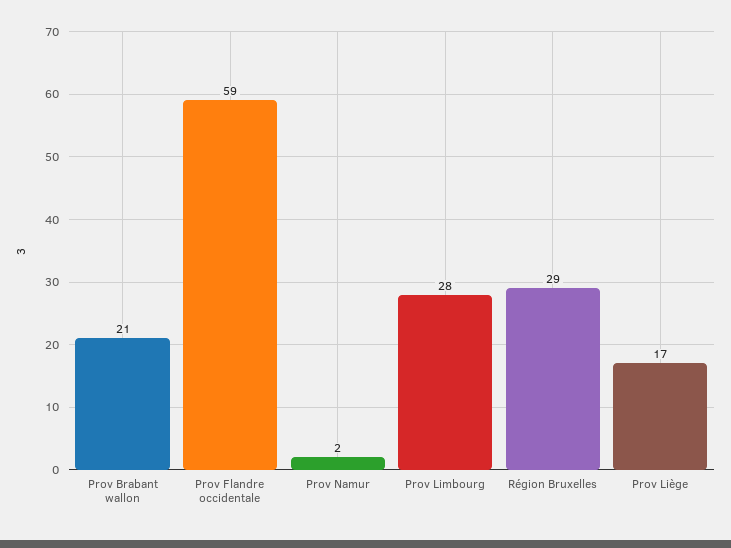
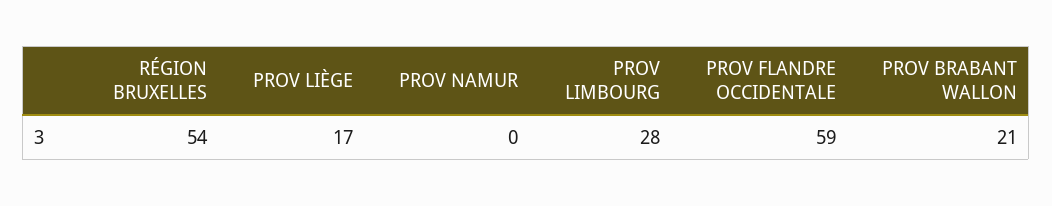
  {
    "Prov Brabant wallon": 21,
    "Prov Flandre occidentale": 59,
-   "Prov Namur": 2,
+   "Prov Namur": 0,
    "Prov Limbourg": 28,
-   "Région Bruxelles": 29,
+   "Région Bruxelles": 54,
    "Prov Liège": 17
  }

